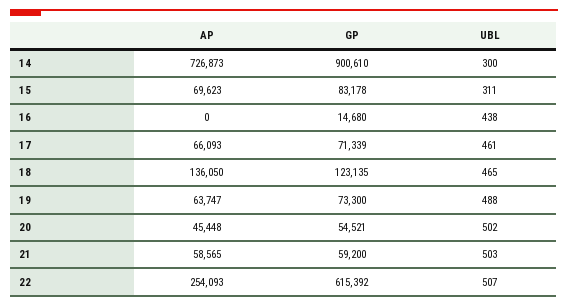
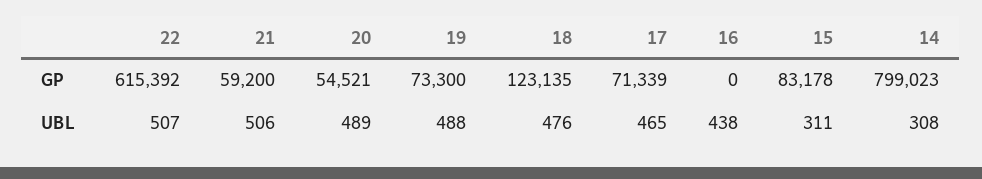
  {
-   "AP": {
-     "14": 726873,
-     "15": 69623,
-     "16": 0,
-     "17": 66093,
-     "18": 136050,
-     "19": 63747,
-     "20": 45448,
-     "21": 58565,
-     "22": 254093
-   },
    "GP": {
-     "14": 900610,
+     "14": 799023,
      "15": 83178,
-     "16": 14680,
+     "16": 0,
      "17": 71339,
      "18": 123135,
      "19": 73300,
      "20": 54521,
      "21": 59200,
      "22": 615392
    },
    "UBL": {
-     "14": 300,
+     "14": 308,
      "15": 311,
      "16": 438,
-     "17": 461,
+     "17": 465,
-     "18": 465,
+     "18": 476,
      "19": 488,
-     "20": 502,
+     "20": 489,
-     "21": 503,
+     "21": 506,
      "22": 507
    }
  }

